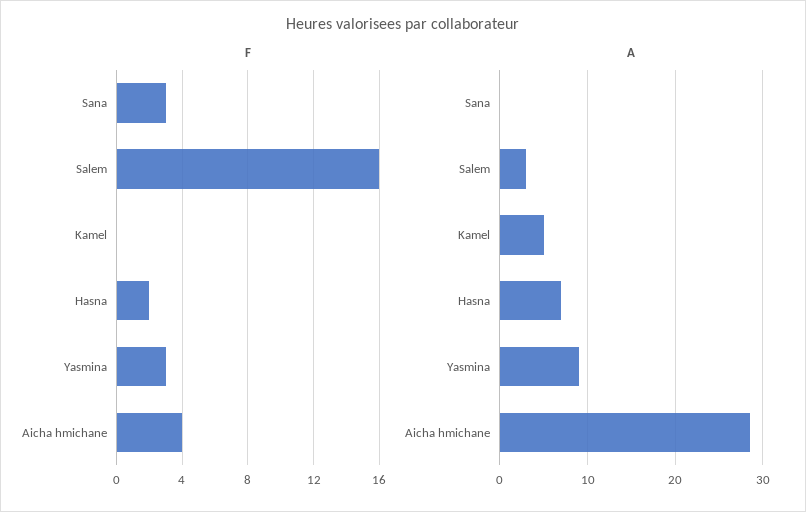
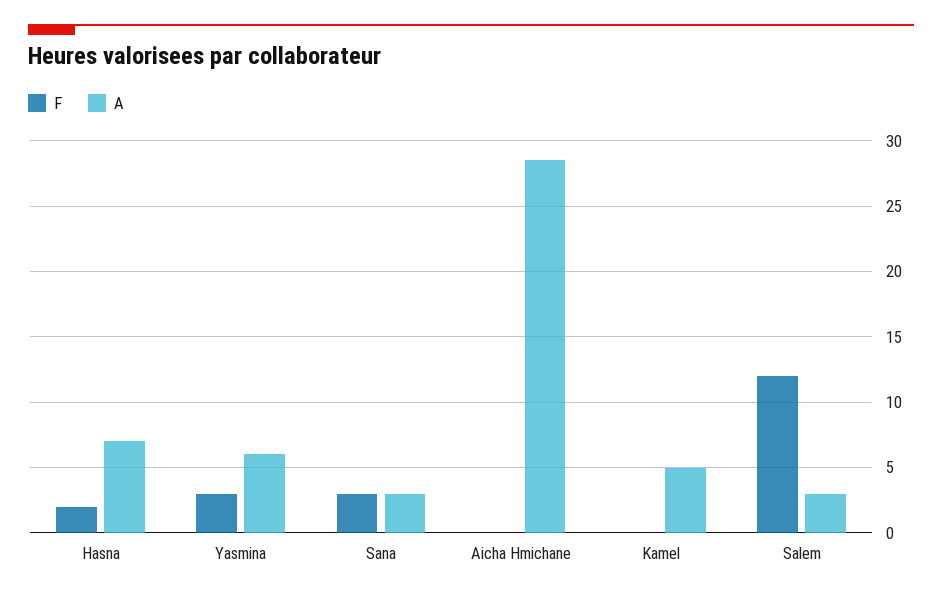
  {
    "F": {
      "Sana": 3,
-     "Salem": 16,
+     "Salem": 12,
      "Kamel": 0,
      "Hasna": 2,
      "Yasmina": 3,
-     "Aicha hmichane": 4
+     "Aicha hmichane": 0
    },
    "A": {
-     "Sana": 0,
+     "Sana": 3,
      "Salem": 3,
      "Kamel": 5,
      "Hasna": 7,
-     "Yasmina": 9,
+     "Yasmina": 6,
      "Aicha hmichane": 28.5
    }
  }

